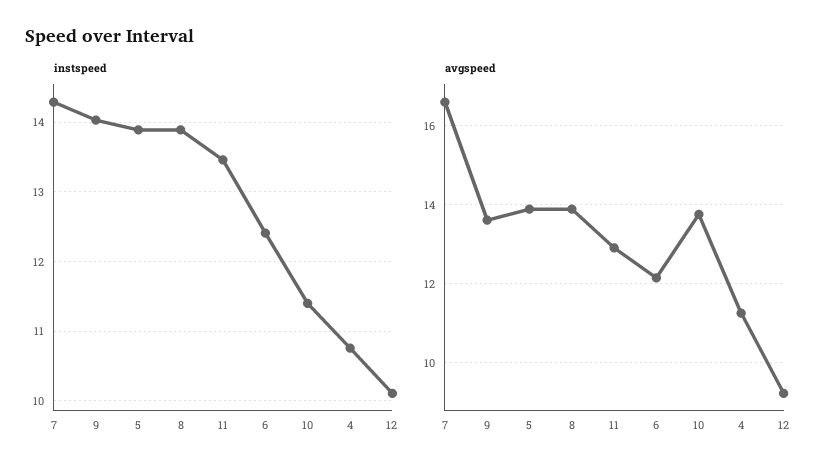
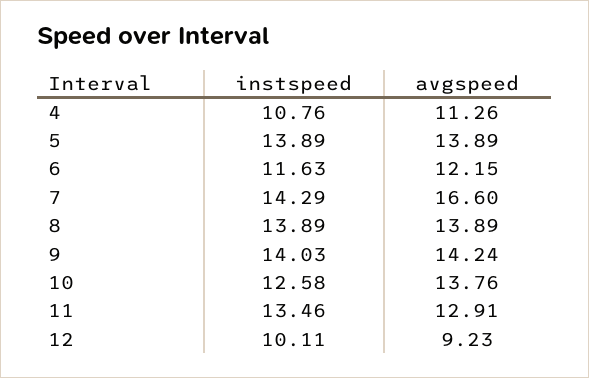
  {
    "instspeed": {
      "7": 14.29,
      "9": 14.03,
      "5": 13.89,
      "8": 13.89,
      "11": 13.46,
-     "6": 12.4,
+     "6": 11.63,
-     "10": 11.4,
+     "10": 12.58,
      "4": 10.76,
      "12": 10.11
    },
    "avgspeed": {
      "7": 16.6,
-     "9": 13.6,
+     "9": 14.24,
      "5": 13.89,
      "8": 13.89,
      "11": 12.91,
      "6": 12.15,
      "10": 13.76,
      "4": 11.26,
      "12": 9.23
    }
  }

